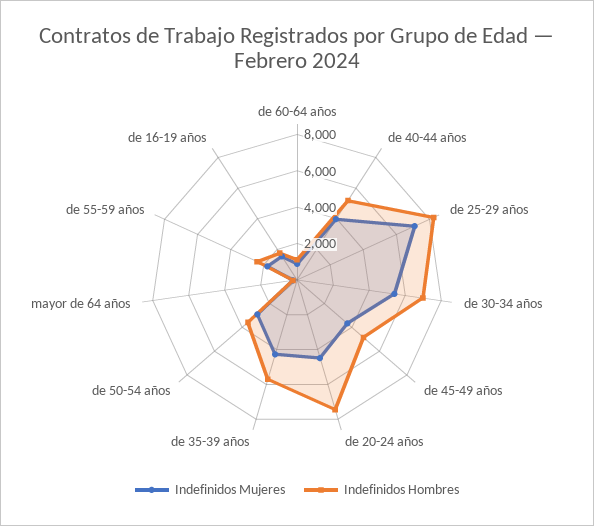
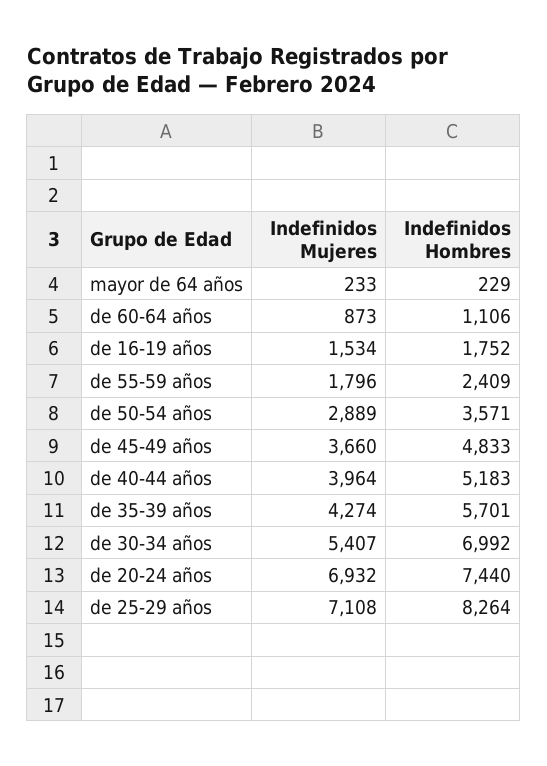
  {
    "Indefinidos Mujeres": {
      "de 60-64 años": 873,
      "de 40-44 años": 3964,
      "de 25-29 años": 7108,
      "de 30-34 años": 5407,
      "de 45-49 años": 3660,
-     "de 20-24 años": 4500,
+     "de 20-24 años": 6932,
      "de 35-39 años": 4274,
      "de 50-54 años": 2889,
      "mayor de 64 años": 233,
      "de 55-59 años": 1796,
      "de 16-19 años": 1534
    },
    "Indefinidos Hombres": {
      "de 60-64 años": 1106,
      "de 40-44 años": 5183,
      "de 25-29 años": 8264,
      "de 30-34 años": 6992,
      "de 45-49 años": 4833,
      "de 20-24 años": 7440,
      "de 35-39 años": 5701,
      "de 50-54 años": 3571,
      "mayor de 64 años": 229,
      "de 55-59 años": 2409,
      "de 16-19 años": 1752
    }
  }

